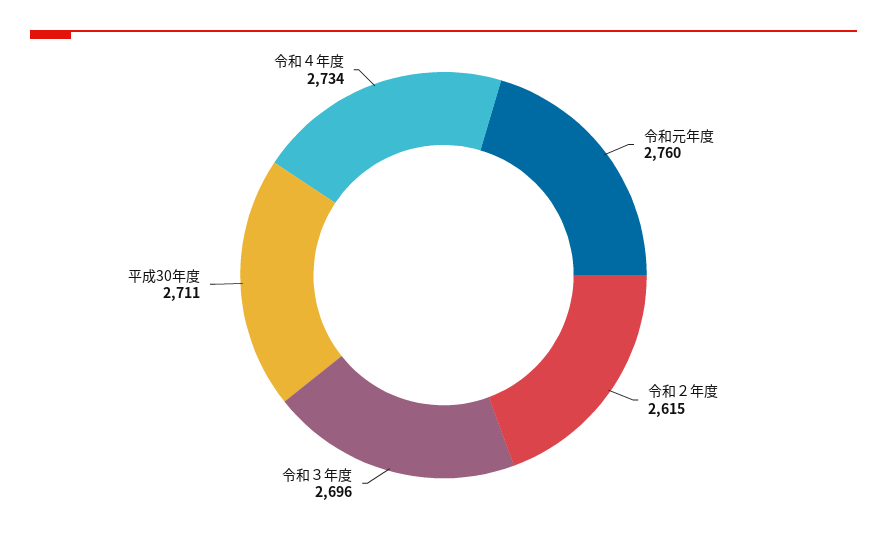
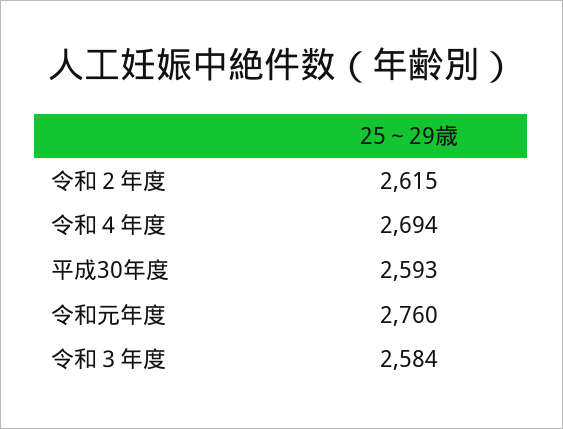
  {
    "令和元年度": 2760,
    "令和２年度": 2615,
-   "令和３年度": 2696,
+   "令和３年度": 2584,
-   "平成30年度": 2711,
+   "平成30年度": 2593,
-   "令和４年度": 2734
+   "令和４年度": 2694
  }

